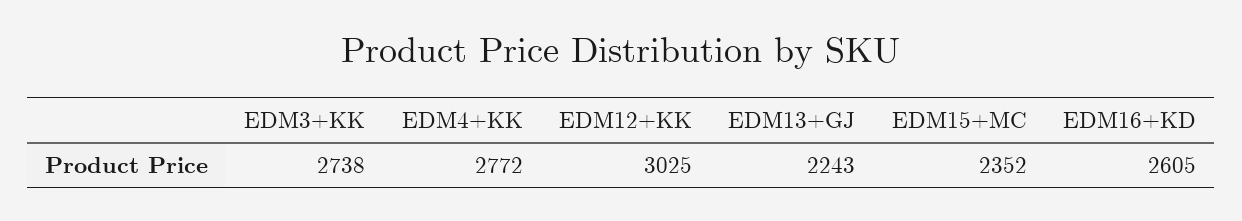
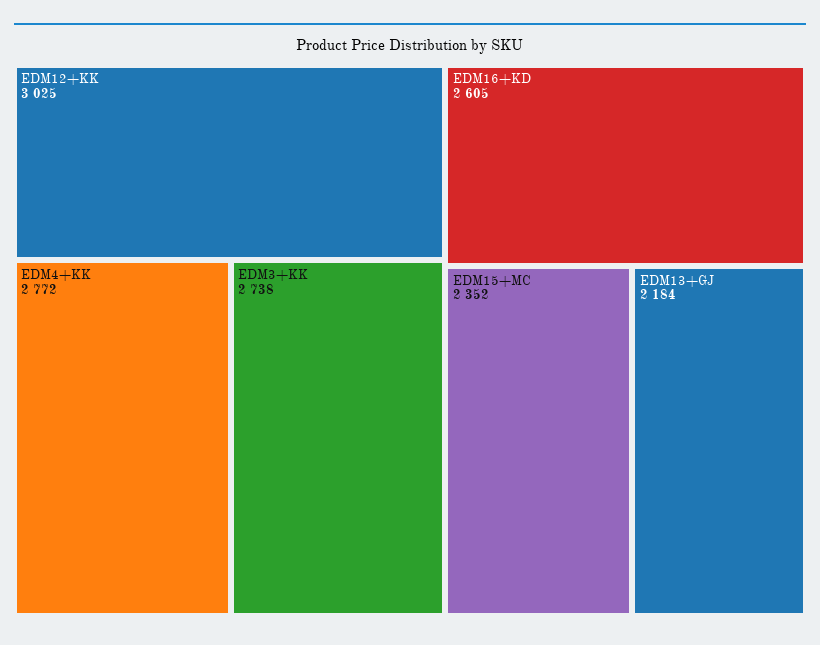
  {
    "EDM3+KK": 2738,
    "EDM4+KK": 2772,
    "EDM12+KK": 3025,
-   "EDM13+GJ": 2243,
+   "EDM13+GJ": 2184,
    "EDM15+MC": 2352,
    "EDM16+KD": 2605
  }

